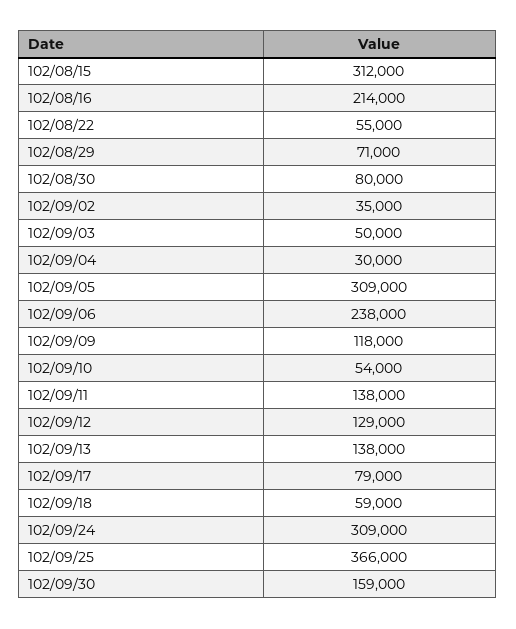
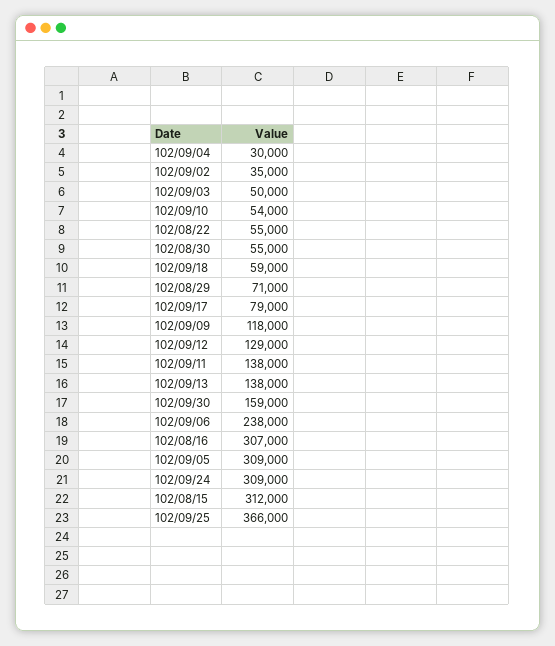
  {
    "102/08/15": 312000,
-   "102/08/16": 214000,
+   "102/08/16": 307000,
    "102/08/22": 55000,
    "102/08/29": 71000,
-   "102/08/30": 80000,
+   "102/08/30": 55000,
    "102/09/02": 35000,
    "102/09/03": 50000,
    "102/09/04": 30000,
    "102/09/05": 309000,
    "102/09/06": 238000,
    "102/09/09": 118000,
    "102/09/10": 54000,
    "102/09/11": 138000,
    "102/09/12": 129000,
    "102/09/13": 138000,
    "102/09/17": 79000,
    "102/09/18": 59000,
    "102/09/24": 309000,
    "102/09/25": 366000,
    "102/09/30": 159000
  }

